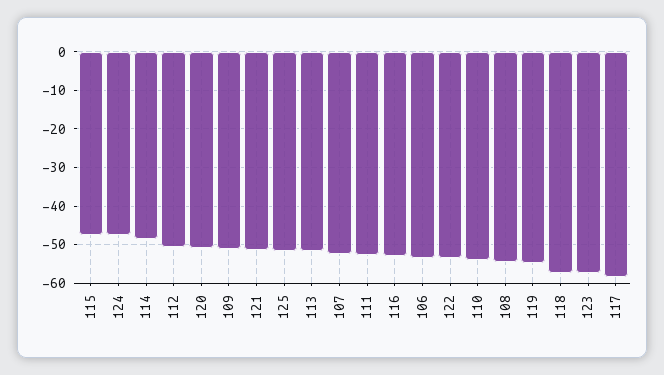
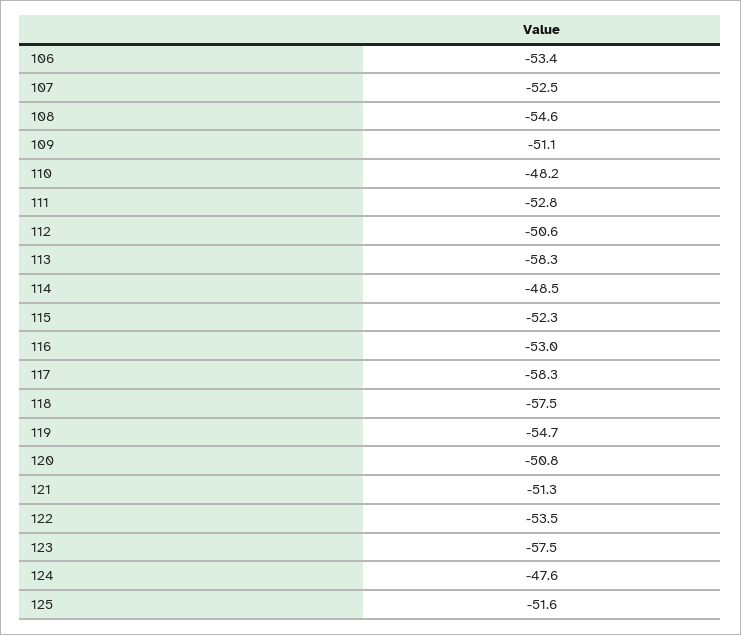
  {
-   "115": -48,
+   "115": -52.3,
    "124": -47.6,
    "114": -48.5,
    "112": -50.6,
    "120": -50.8,
    "109": -51.1,
    "121": -51.3,
    "125": -51.6,
-   "113": -52,
+   "113": -58.3,
    "107": -52.5,
    "111": -52.8,
    "116": -53,
    "106": -53.4,
    "122": -53.5,
-   "110": -54,
+   "110": -48.2,
    "108": -54.6,
    "119": -54.7,
    "118": -57.5,
    "123": -57.5,
    "117": -58.3
  }

